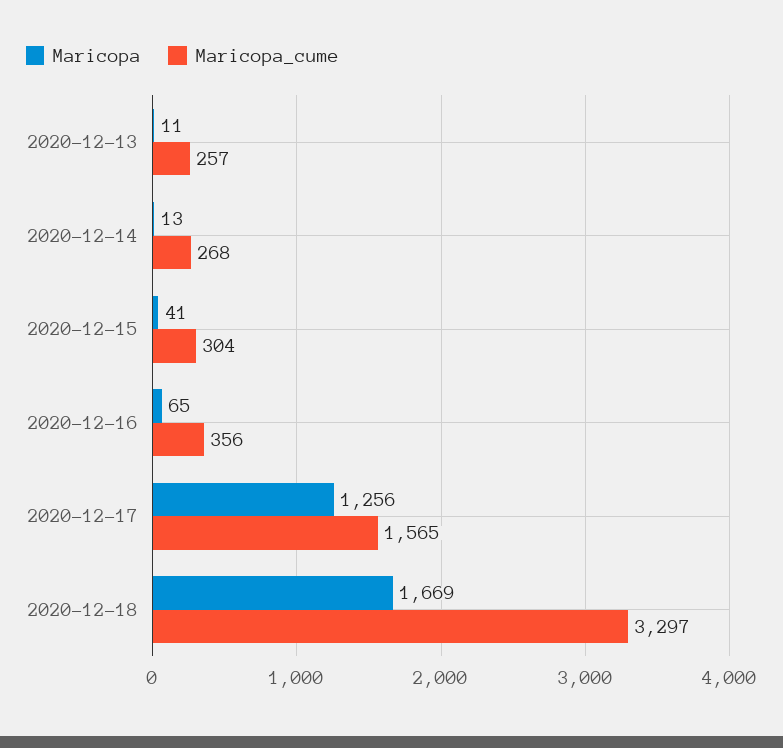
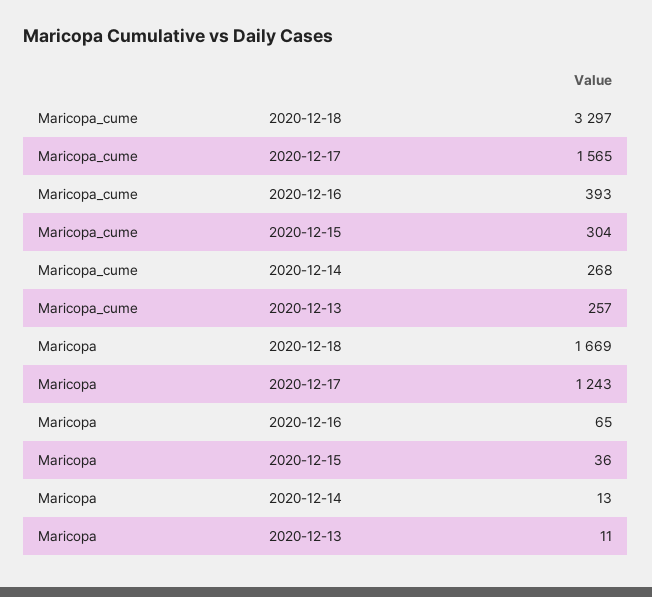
  {
    "Maricopa": {
      "2020-12-13": 11,
      "2020-12-14": 13,
-     "2020-12-15": 41,
+     "2020-12-15": 36,
      "2020-12-16": 65,
-     "2020-12-17": 1256,
+     "2020-12-17": 1243,
      "2020-12-18": 1669
    },
    "Maricopa_cume": {
      "2020-12-13": 257,
      "2020-12-14": 268,
      "2020-12-15": 304,
-     "2020-12-16": 356,
+     "2020-12-16": 393,
      "2020-12-17": 1565,
      "2020-12-18": 3297
    }
  }

